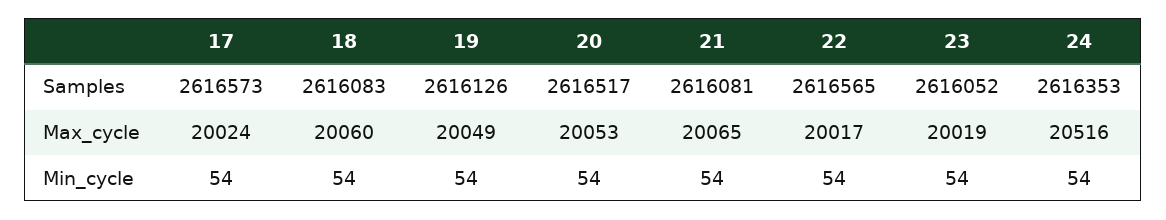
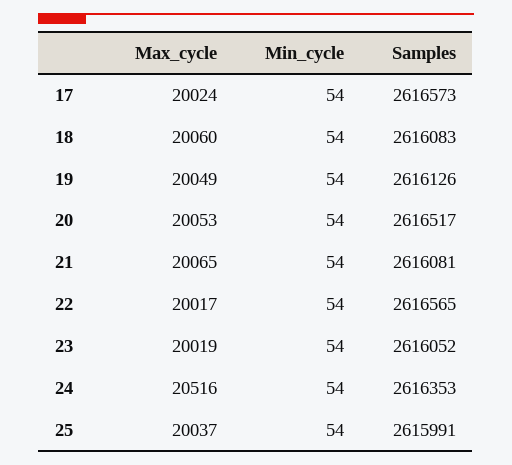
  {
    "17": {
      "Samples": 2616573,
      "Max_cycle": 20024,
      "Min_cycle": 54
    },
    "18": {
      "Samples": 2616083,
      "Max_cycle": 20060,
      "Min_cycle": 54
    },
    "19": {
      "Samples": 2616126,
      "Max_cycle": 20049,
      "Min_cycle": 54
    },
    "20": {
      "Samples": 2616517,
      "Max_cycle": 20053,
      "Min_cycle": 54
    },
    "21": {
      "Samples": 2616081,
      "Max_cycle": 20065,
      "Min_cycle": 54
    },
    "22": {
      "Samples": 2616565,
      "Max_cycle": 20017,
      "Min_cycle": 54
    },
    "23": {
      "Samples": 2616052,
      "Max_cycle": 20019,
      "Min_cycle": 54
    },
    "24": {
      "Samples": 2616353,
      "Max_cycle": 20516,
      "Min_cycle": 54
-   }
+   },
+   "25": {
+     "Max_cycle": 20037,
+     "Min_cycle": 54,
+     "Samples": 2615991
+   }
  }

